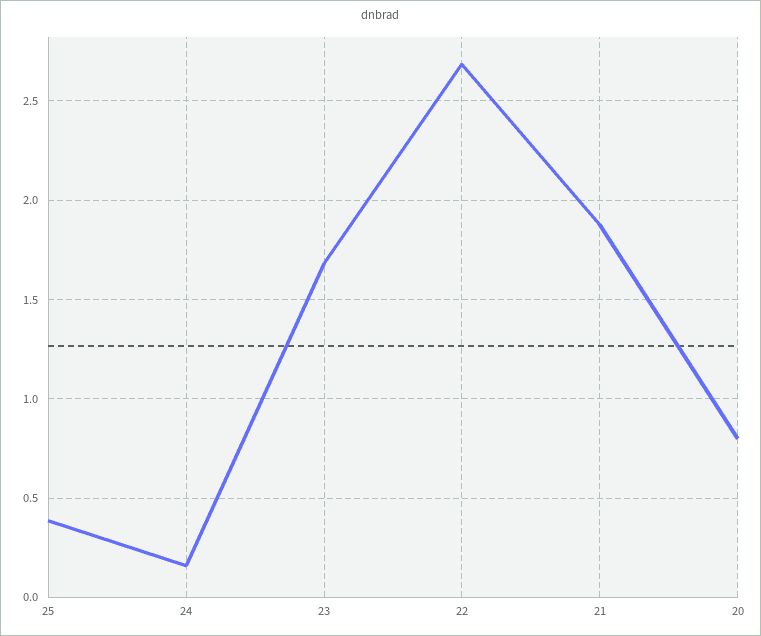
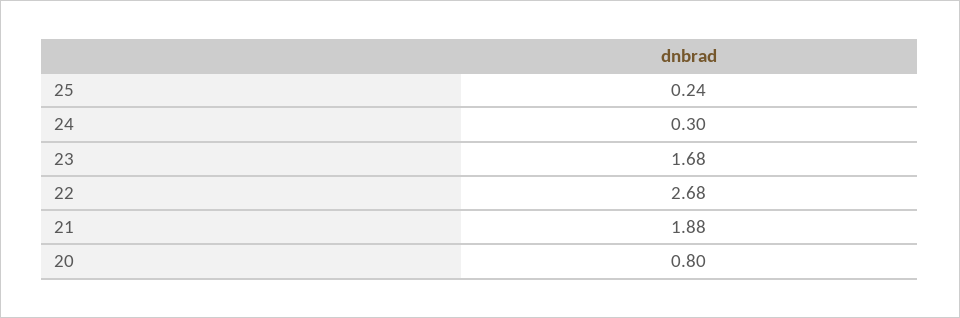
  {
-   "25": 0.4,
+   "25": 0.24,
-   "24": 0.15,
+   "24": 0.3,
    "23": 1.68,
    "22": 2.68,
    "21": 1.88,
    "20": 0.8
  }

